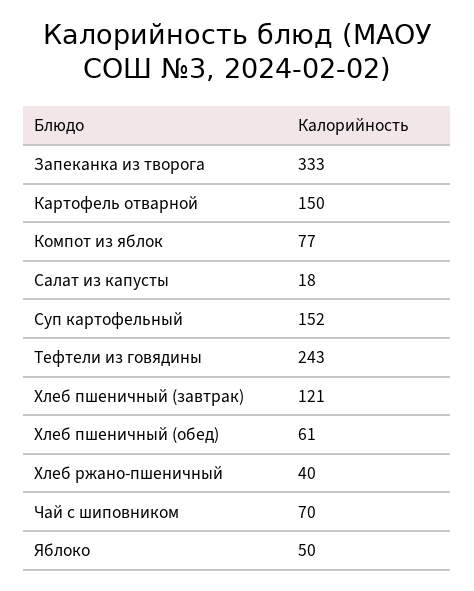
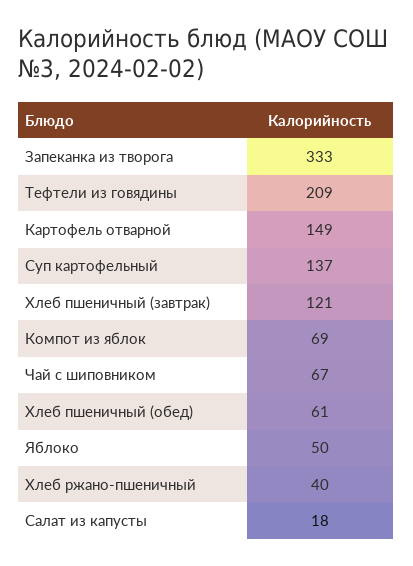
  {
    "Запеканка из творога": 333,
-   "Картофель отварной": 150,
+   "Картофель отварной": 149,
-   "Компот из яблок": 77,
+   "Компот из яблок": 69,
    "Салат из капусты": 18,
-   "Суп картофельный": 152,
+   "Суп картофельный": 137,
-   "Тефтели из говядины": 243,
+   "Тефтели из говядины": 209,
    "Хлеб пшеничный (завтрак)": 121,
    "Хлеб пшеничный (обед)": 61,
    "Хлеб ржано-пшеничный": 40,
-   "Чай с шиповником": 70,
+   "Чай с шиповником": 67,
    "Яблоко": 50
  }

